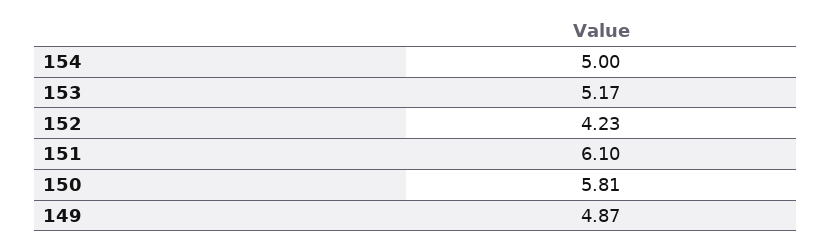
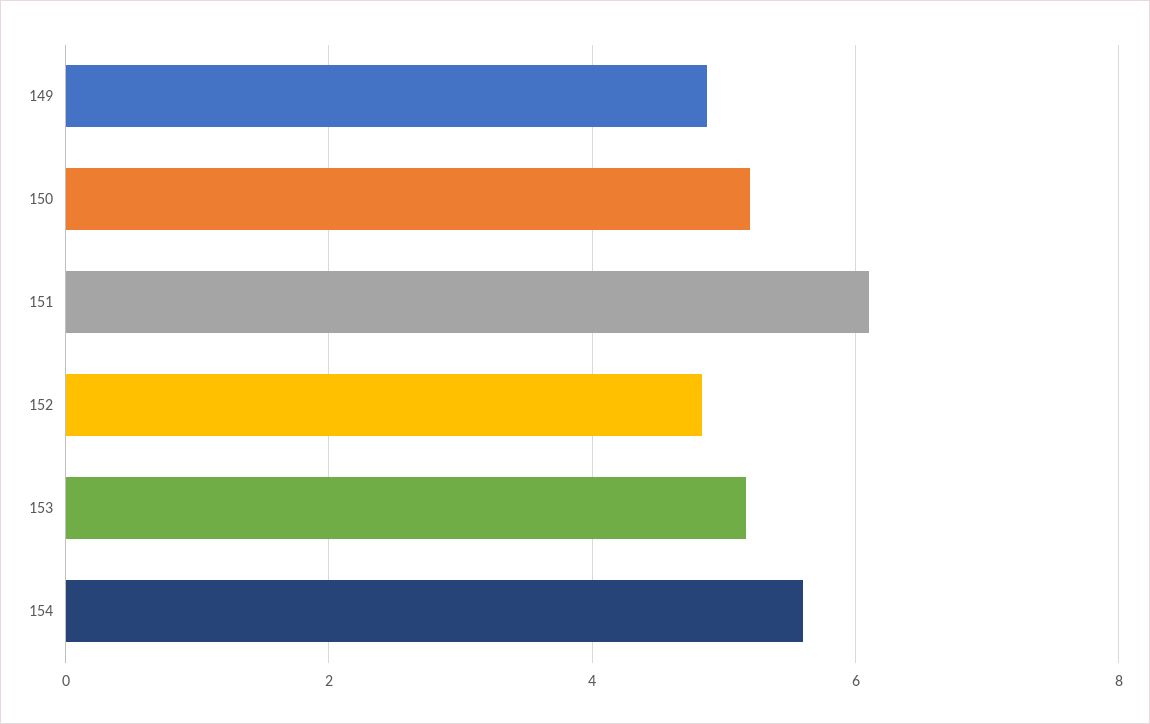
  {
-   "154": 5,
+   "154": 5.6,
    "153": 5.17,
-   "152": 4.23,
+   "152": 4.8,
    "151": 6.1,
-   "150": 5.81,
+   "150": 5.2,
    "149": 4.87
  }

